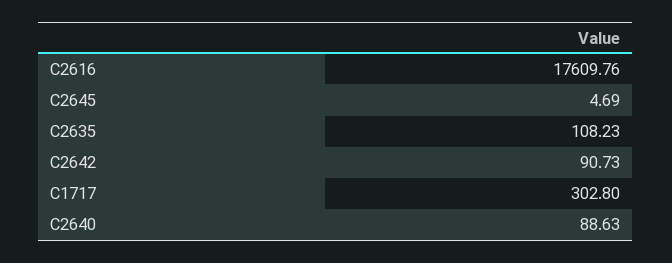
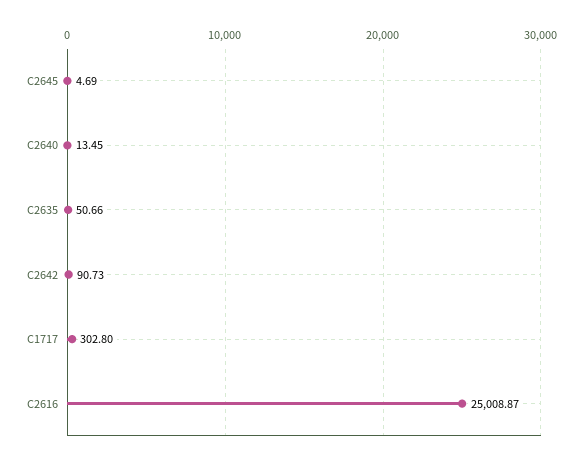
  {
-   "C2616": 17609.76,
+   "C2616": 25008.87,
    "C2645": 4.69,
-   "C2635": 108.23,
+   "C2635": 50.66,
    "C2642": 90.73,
    "C1717": 302.8,
-   "C2640": 88.63
+   "C2640": 13.45
  }

